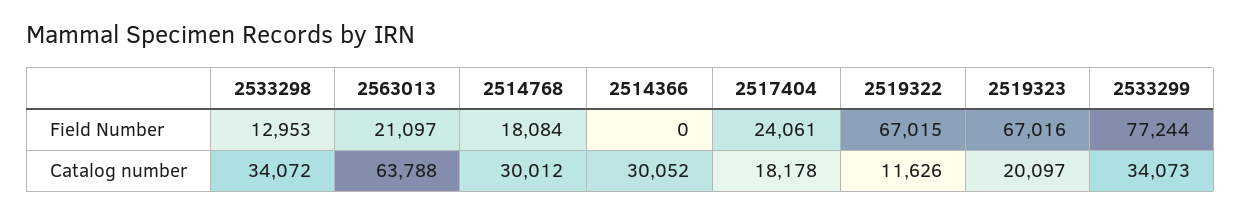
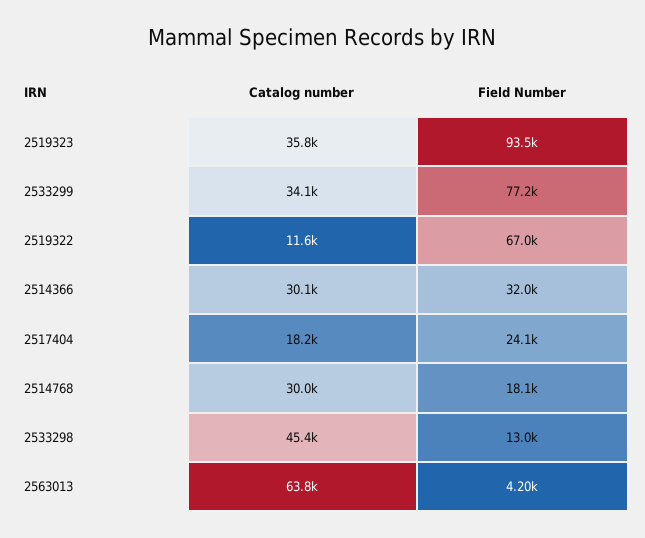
  {
    "2533298": {
      "Field Number": 12953,
-     "Catalog number": 34072
+     "Catalog number": 45400
    },
    "2563013": {
-     "Field Number": 21097,
+     "Field Number": 4200,
      "Catalog number": 63788
    },
    "2514768": {
      "Field Number": 18084,
      "Catalog number": 30012
    },
    "2514366": {
-     "Field Number": 0,
+     "Field Number": 32000,
      "Catalog number": 30052
    },
    "2517404": {
      "Field Number": 24061,
      "Catalog number": 18178
    },
    "2519322": {
      "Field Number": 67015,
      "Catalog number": 11626
    },
    "2519323": {
-     "Field Number": 67016,
+     "Field Number": 93500,
-     "Catalog number": 20097
+     "Catalog number": 35800
    },
    "2533299": {
      "Field Number": 77244,
      "Catalog number": 34073
    }
  }

